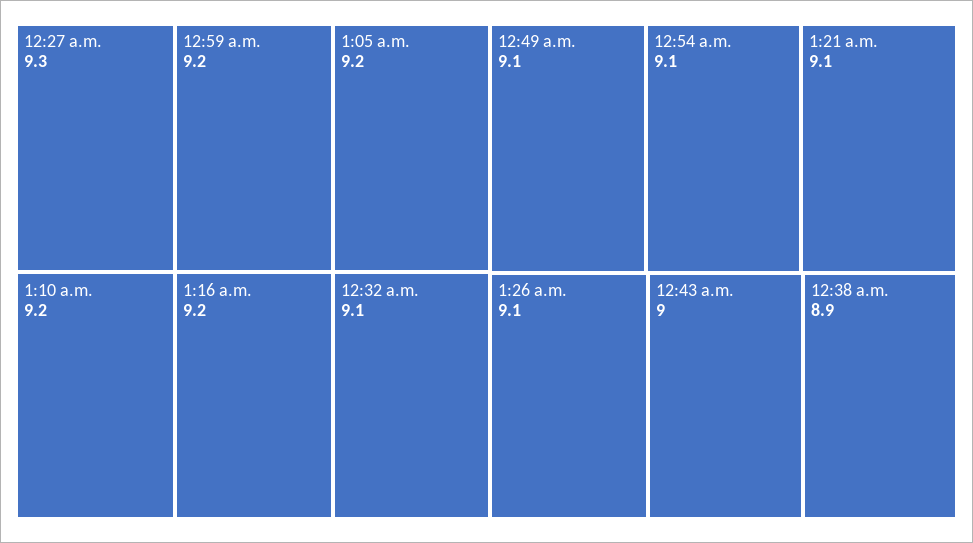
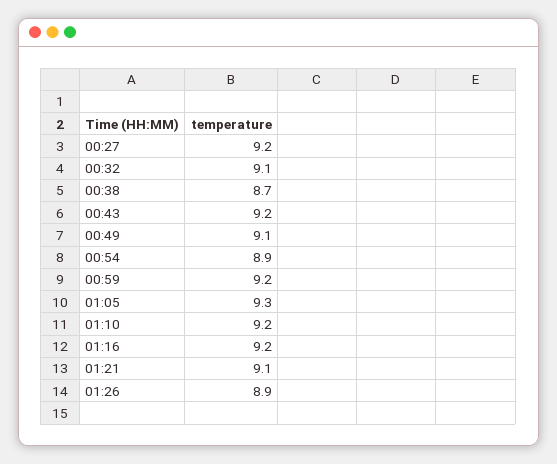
  {
-   "12:27 a.m.": 9.3,
+   "12:27 a.m.": 9.2,
    "12:59 a.m.": 9.2,
-   "1:05 a.m.": 9.2,
+   "1:05 a.m.": 9.3,
    "1:10 a.m.": 9.2,
    "1:16 a.m.": 9.2,
    "12:32 a.m.": 9.1,
    "12:49 a.m.": 9.1,
-   "12:54 a.m.": 9.1,
+   "12:54 a.m.": 8.9,
    "1:21 a.m.": 9.1,
-   "1:26 a.m.": 9.1,
+   "1:26 a.m.": 8.9,
-   "12:43 a.m.": 9,
+   "12:43 a.m.": 9.2,
-   "12:38 a.m.": 8.9
+   "12:38 a.m.": 8.7
  }

